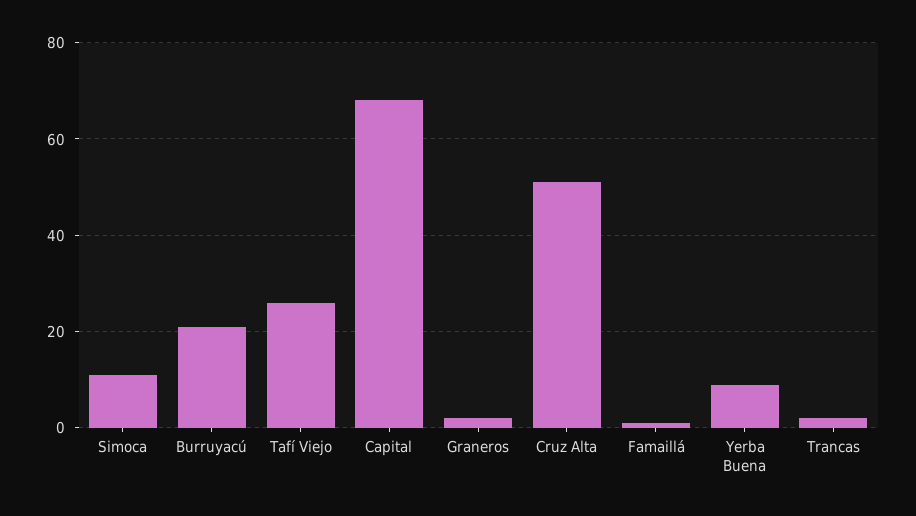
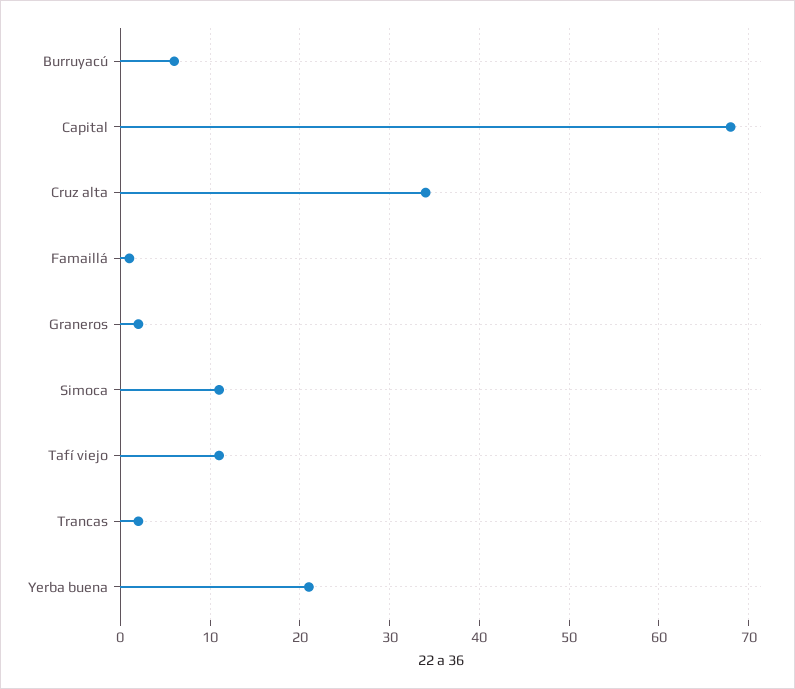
  {
    "Simoca": 11,
-   "Burruyacú": 20,
+   "Burruyacú": 6,
-   "Tafí Viejo": 25,
+   "Tafí Viejo": 11,
    "Capital": 68,
    "Graneros": 2,
-   "Cruz Alta": 50,
+   "Cruz Alta": 34,
    "Famaillá": 1,
-   "Yerba Buena": 10,
+   "Yerba Buena": 21,
    "Trancas": 2
  }

